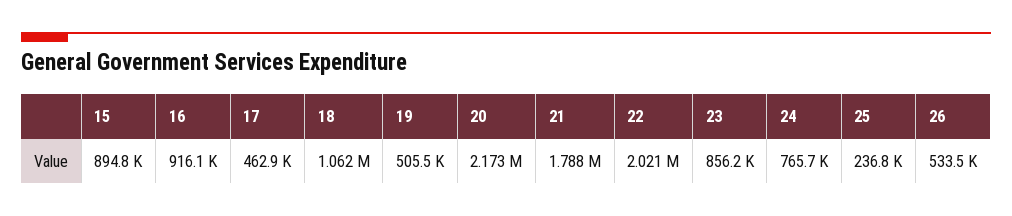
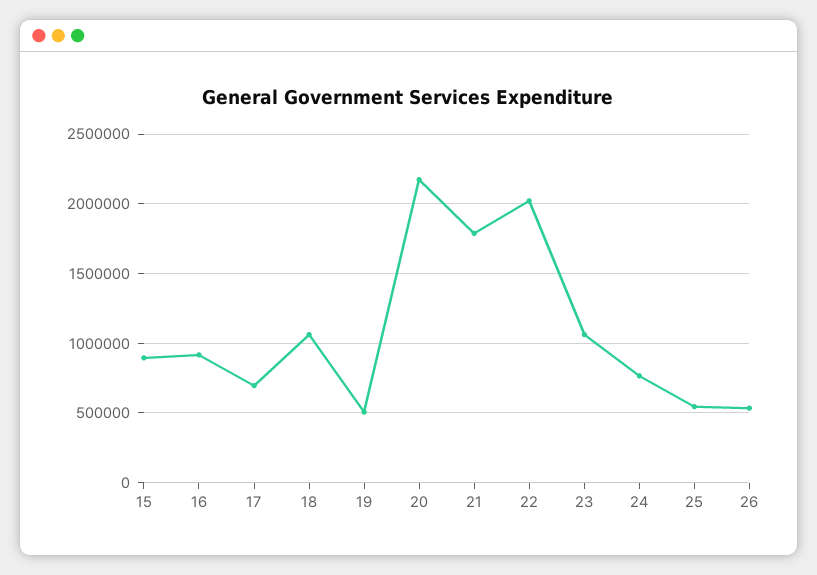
  {
    "15": 894800,
    "16": 916100,
-   "17": 462900,
+   "17": 700000,
    "18": 1062000,
    "19": 505500,
    "20": 2173000,
    "21": 1788000,
    "22": 2021000,
-   "23": 856200,
+   "23": 1050000,
    "24": 765700,
-   "25": 236800,
+   "25": 550000,
    "26": 533500
  }

